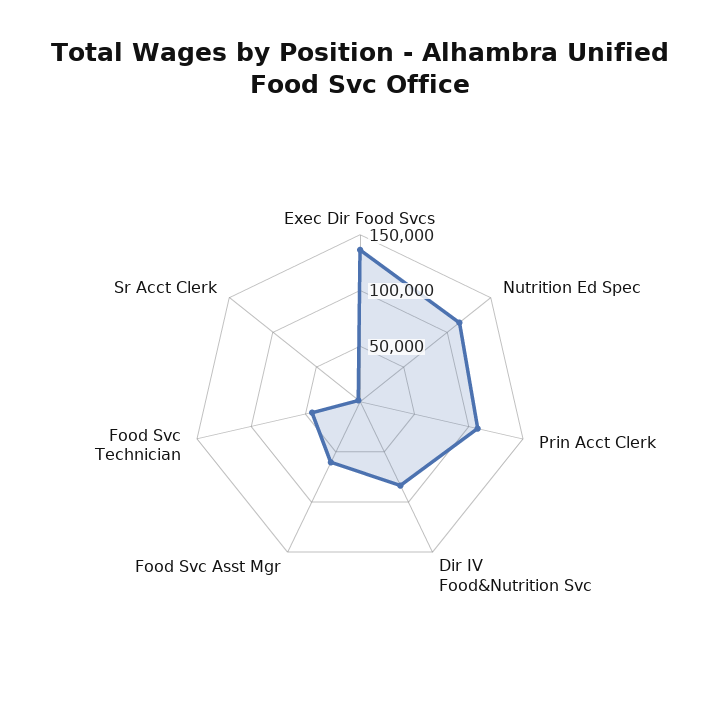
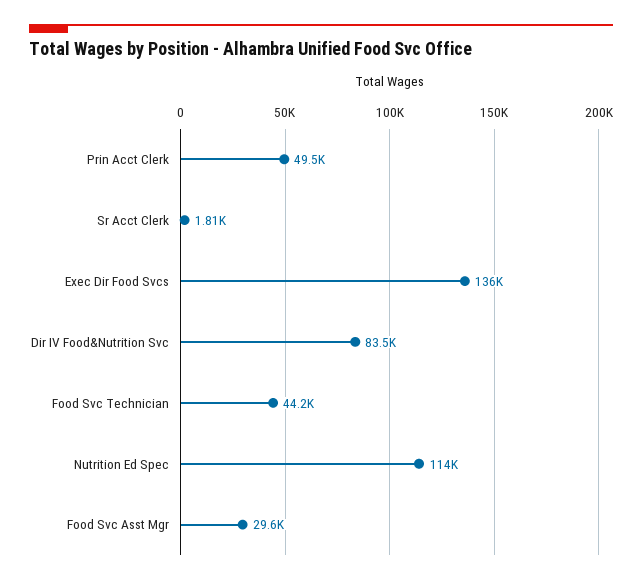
  {
    "Exec Dir Food Svcs": 136000,
    "Nutrition Ed Spec": 114000,
-   "Prin Acct Clerk": 110000,
+   "Prin Acct Clerk": 49500,
    "Dir IV Food&Nutrition Svc": 83500,
-   "Food Svc Asst Mgr": 60000,
+   "Food Svc Asst Mgr": 29600,
    "Food Svc Technician": 44200,
    "Sr Acct Clerk": 1810
  }

